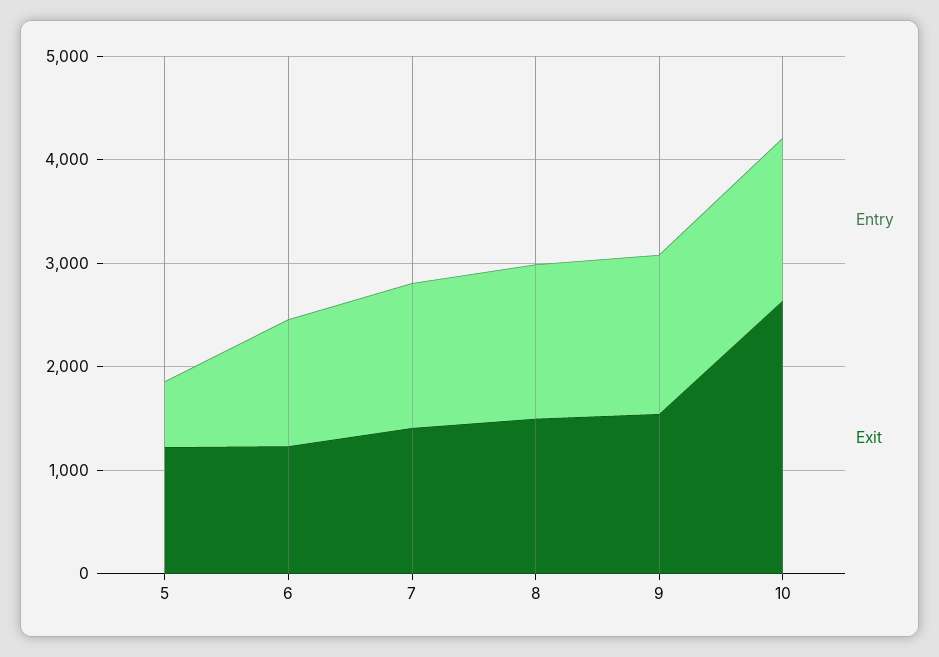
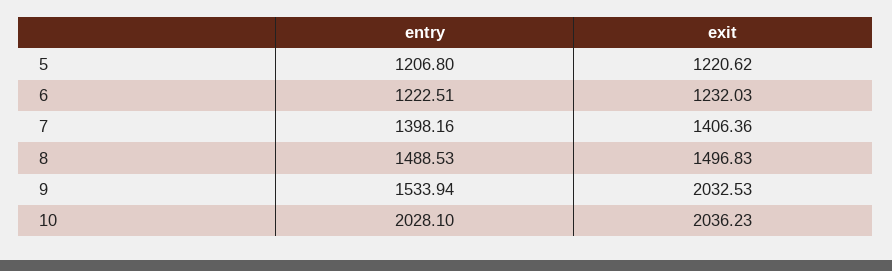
  {
    "Entry": {
-     "5": 600,
+     "5": 1206.8,
      "6": 1222.51,
      "7": 1398.16,
      "8": 1488.53,
      "9": 1533.94,
-     "10": 1600
+     "10": 2028.1
    },
    "Exit": {
      "5": 1220.62,
      "6": 1232.03,
      "7": 1406.36,
      "8": 1496.83,
-     "9": 1600,
+     "9": 2032.53,
-     "10": 2600
+     "10": 2036.23
    }
  }

